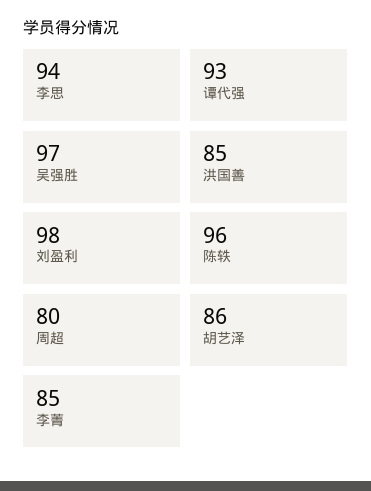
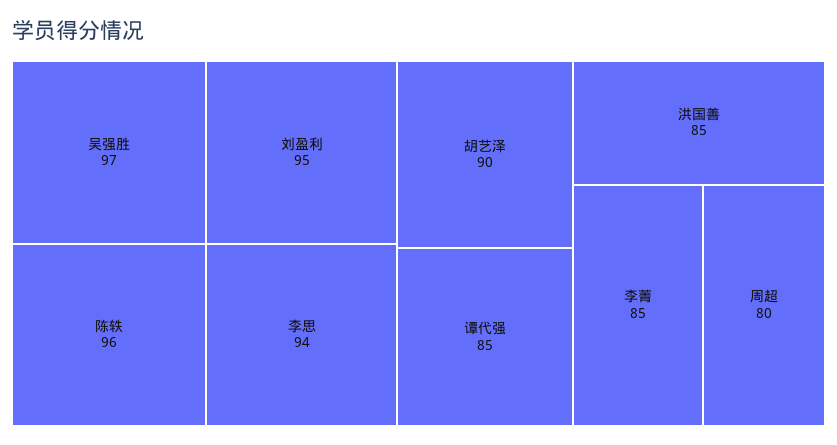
  {
    "李思": 94,
-   "谭代强": 93,
+   "谭代强": 85,
    "吴强胜": 97,
    "洪国善": 85,
-   "刘盈利": 98,
+   "刘盈利": 95,
    "陈轶": 96,
    "周超": 80,
-   "胡艺泽": 86,
+   "胡艺泽": 90,
    "李菁": 85
  }

